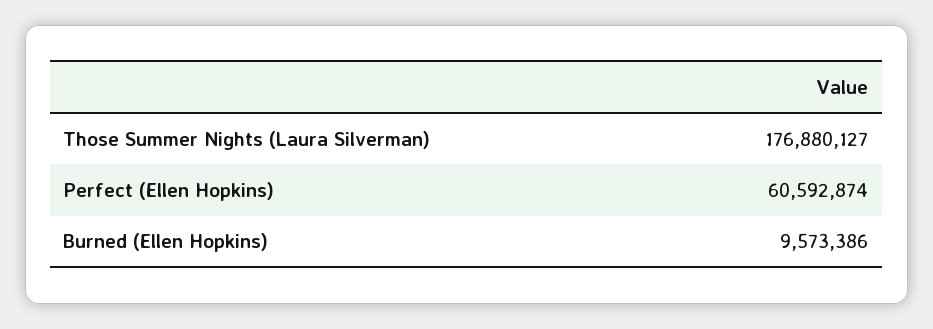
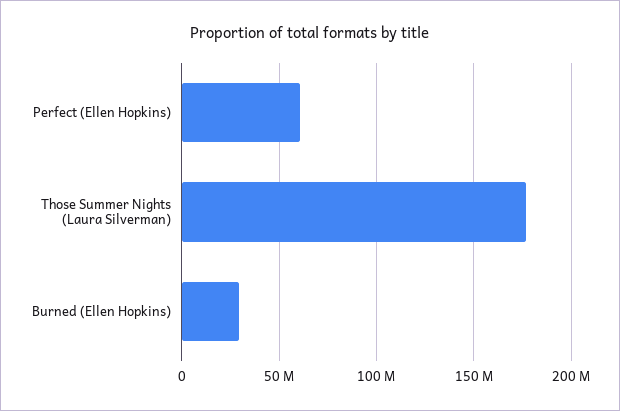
  {
    "Those Summer Nights (Laura Silverman)": 176880127,
    "Perfect (Ellen Hopkins)": 60592874,
-   "Burned (Ellen Hopkins)": 9573386
+   "Burned (Ellen Hopkins)": 30000000
  }

